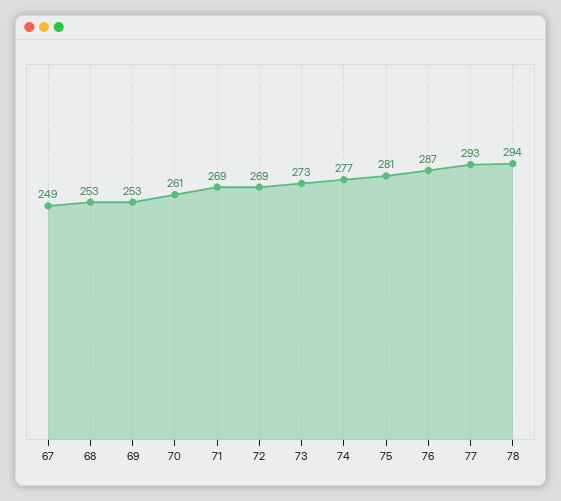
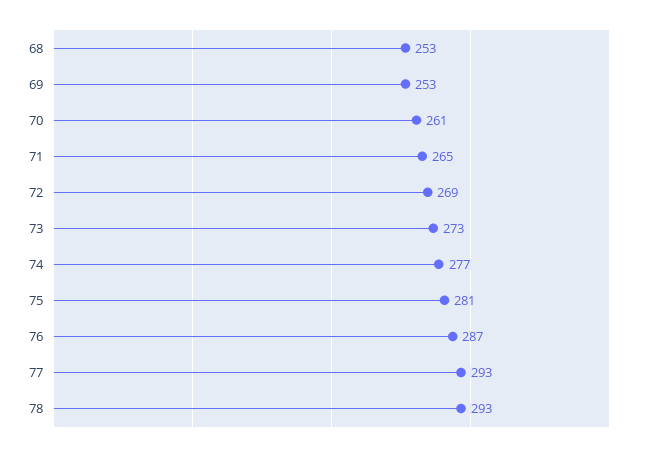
  {
-   "67": 249,
    "68": 253,
    "69": 253,
    "70": 261,
-   "71": 269,
+   "71": 265,
    "72": 269,
    "73": 273,
    "74": 277,
    "75": 281,
    "76": 287,
    "77": 293,
-   "78": 294
+   "78": 293
  }

